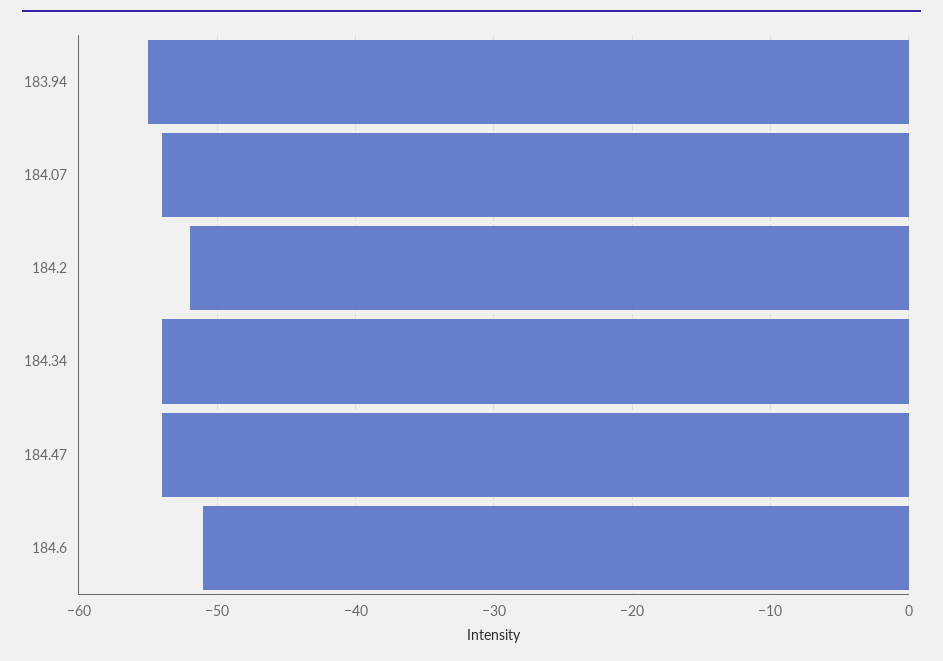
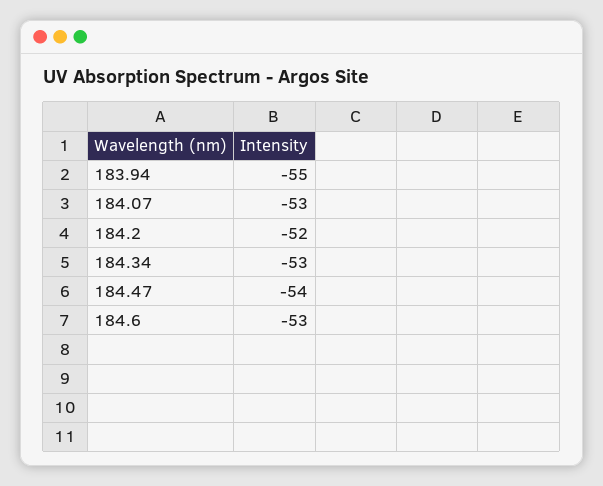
  {
    "183.94": -55,
-   "184.07": -54,
+   "184.07": -53,
    "184.2": -52,
-   "184.34": -54,
+   "184.34": -53,
    "184.47": -54,
-   "184.6": -51
+   "184.6": -53
  }

